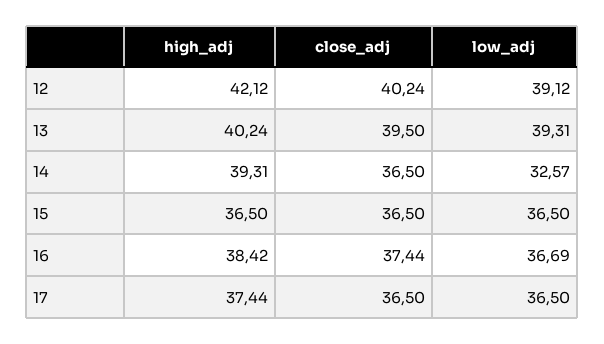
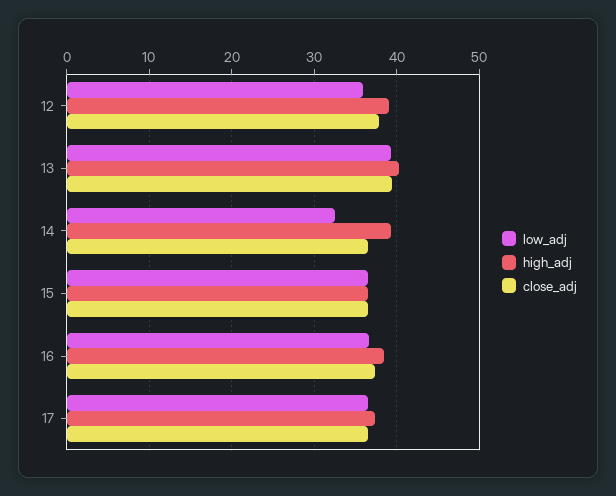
  {
    "high_adj": {
-     "12": 42.12,
+     "12": 39,
      "13": 40.24,
      "14": 39.31,
      "15": 36.5,
      "16": 38.42,
      "17": 37.44
    },
    "close_adj": {
-     "12": 40.24,
+     "12": 38,
      "13": 39.5,
      "14": 36.5,
      "15": 36.5,
      "16": 37.44,
      "17": 36.5
    },
    "low_adj": {
-     "12": 39.12,
+     "12": 36,
      "13": 39.31,
      "14": 32.57,
      "15": 36.5,
      "16": 36.69,
      "17": 36.5
    }
  }

